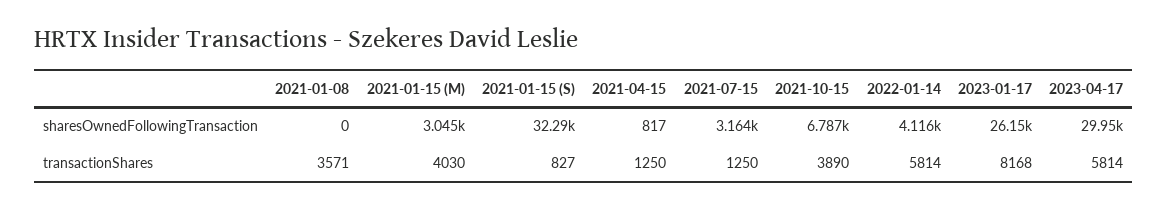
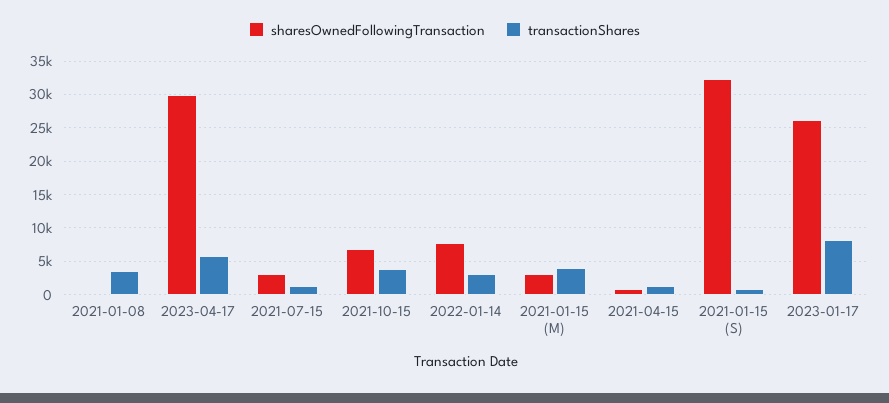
  {
    "sharesOwnedFollowingTransaction": {
      "2021-01-08": 0,
      "2021-01-15 (M)": 3045,
      "2021-01-15 (S)": 32290,
      "2021-04-15": 817,
      "2021-07-15": 3164,
      "2021-10-15": 6787,
-     "2022-01-14": 4116,
+     "2022-01-14": 8000,
      "2023-01-17": 26150,
      "2023-04-17": 29950
    },
    "transactionShares": {
      "2021-01-08": 3571,
      "2021-01-15 (M)": 4030,
      "2021-01-15 (S)": 827,
      "2021-04-15": 1250,
      "2021-07-15": 1250,
      "2021-10-15": 3890,
-     "2022-01-14": 5814,
+     "2022-01-14": 3000,
      "2023-01-17": 8168,
      "2023-04-17": 5814
    }
  }

